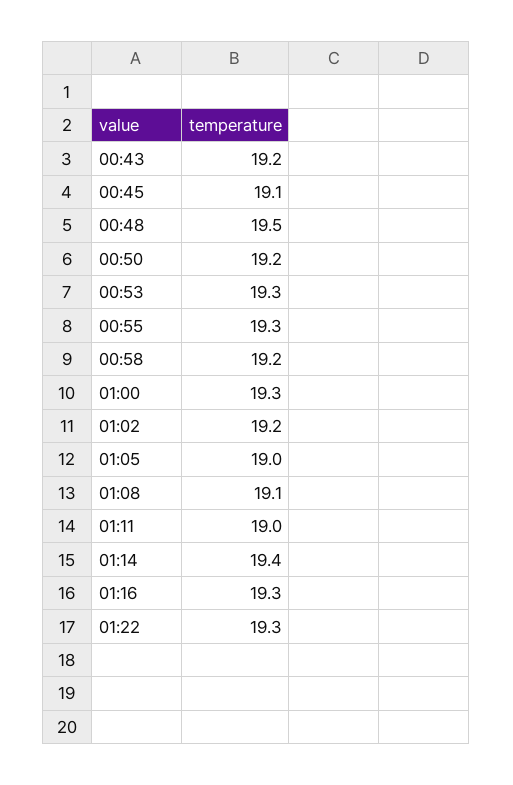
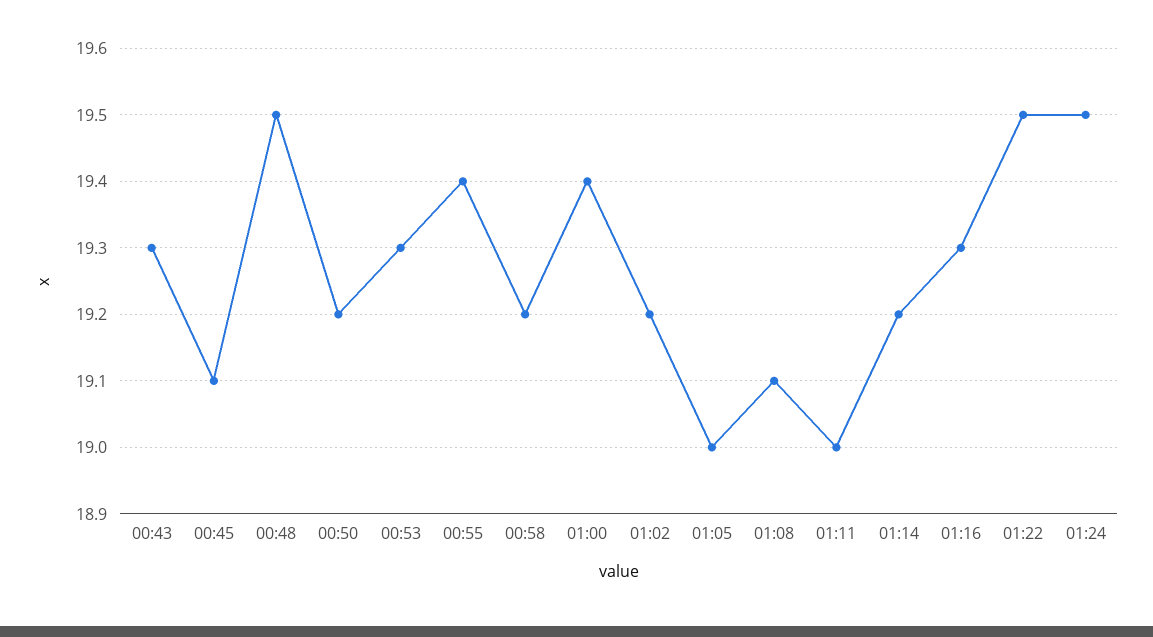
  {
-   "00:43": 19.2,
+   "00:43": 19.3,
    "00:45": 19.1,
    "00:48": 19.5,
    "00:50": 19.2,
    "00:53": 19.3,
-   "00:55": 19.3,
+   "00:55": 19.4,
    "00:58": 19.2,
-   "01:00": 19.3,
+   "01:00": 19.4,
    "01:02": 19.2,
    "01:05": 19,
    "01:08": 19.1,
    "01:11": 19,
-   "01:14": 19.4,
+   "01:14": 19.2,
    "01:16": 19.3,
-   "01:22": 19.3
+   "01:22": 19.5,
+   "01:24": 19.5
  }

